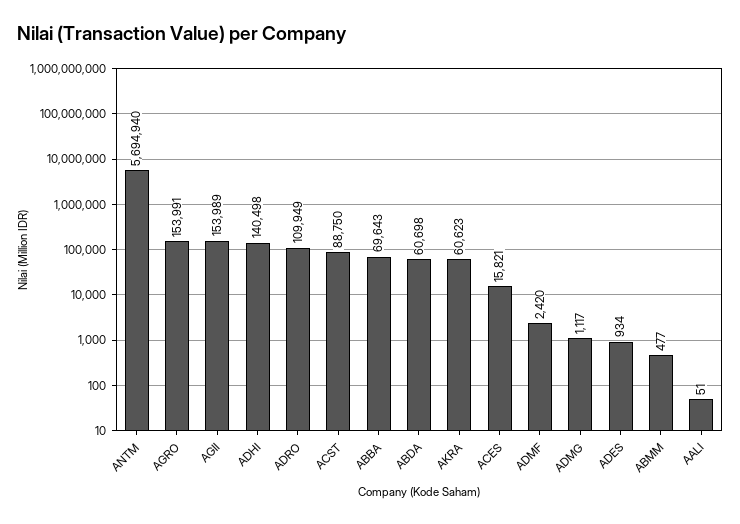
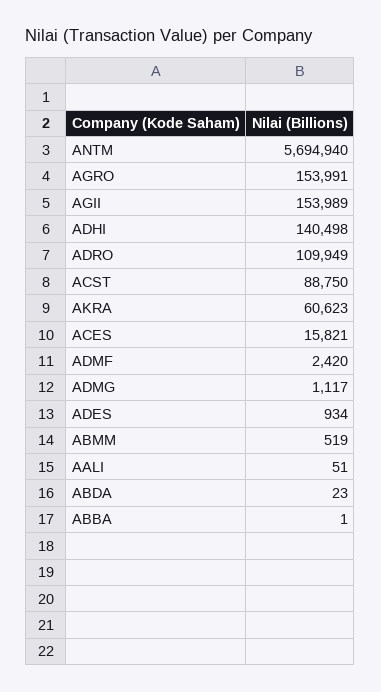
  {
    "ANTM": 5694940,
    "AGRO": 153991,
    "AGII": 153989,
    "ADHI": 140498,
    "ADRO": 109949,
    "ACST": 88750,
-   "ABBA": 69643,
+   "ABBA": 1,
-   "ABDA": 60698,
+   "ABDA": 23,
    "AKRA": 60623,
    "ACES": 15821,
    "ADMF": 2420,
    "ADMG": 1117,
    "ADES": 934,
-   "ABMM": 477,
+   "ABMM": 519,
    "AALI": 51
  }

